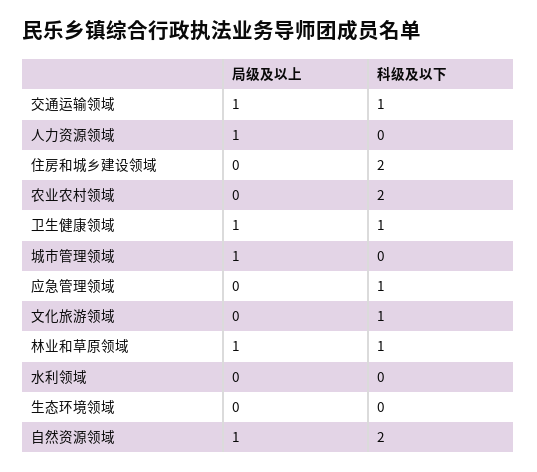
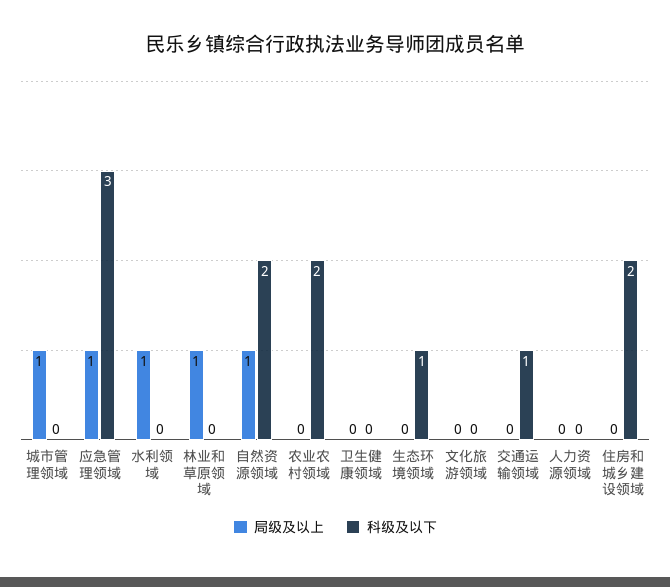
  {
    "局级及以上": {
-     "交通运输领域": 1,
+     "交通运输领域": 0,
-     "人力资源领域": 1,
+     "人力资源领域": 0,
      "住房和城乡建设领域": 0,
      "农业农村领域": 0,
-     "卫生健康领域": 1,
+     "卫生健康领域": 0,
      "城市管理领域": 1,
-     "应急管理领域": 0,
+     "应急管理领域": 1,
      "文化旅游领域": 0,
      "林业和草原领域": 1,
-     "水利领域": 0,
+     "水利领域": 1,
      "生态环境领域": 0,
      "自然资源领域": 1
    },
    "科级及以下": {
      "交通运输领域": 1,
      "人力资源领域": 0,
      "住房和城乡建设领域": 2,
      "农业农村领域": 2,
-     "卫生健康领域": 1,
+     "卫生健康领域": 0,
      "城市管理领域": 0,
-     "应急管理领域": 1,
+     "应急管理领域": 3,
-     "文化旅游领域": 1,
+     "文化旅游领域": 0,
-     "林业和草原领域": 1,
+     "林业和草原领域": 0,
      "水利领域": 0,
-     "生态环境领域": 0,
+     "生态环境领域": 1,
      "自然资源领域": 2
    }
  }

